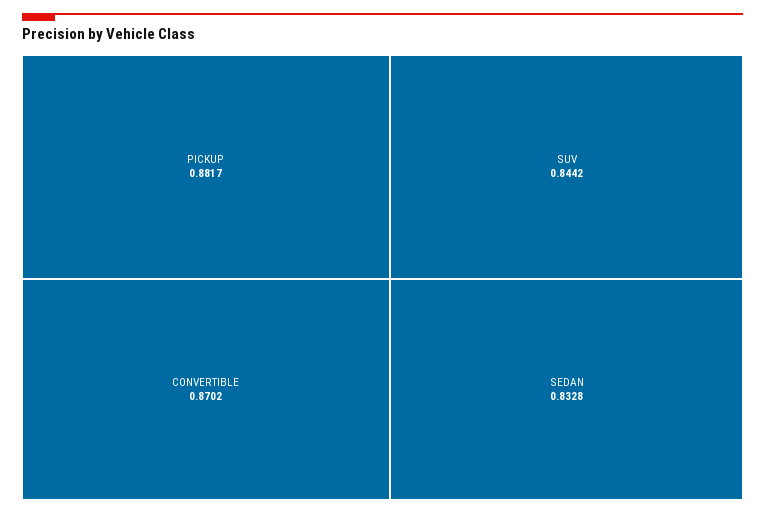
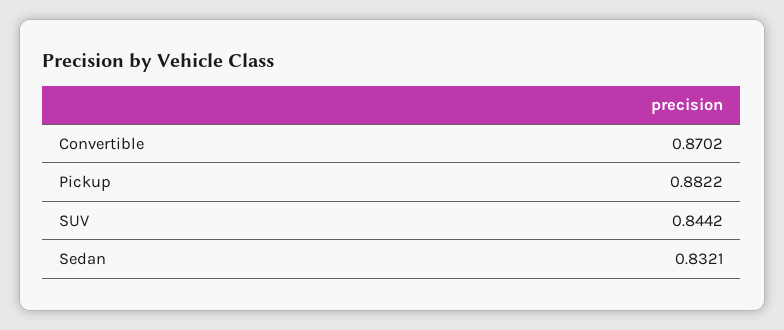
  {
-   "PICKUP": 0.8817,
+   "PICKUP": 0.8822,
    "CONVERTIBLE": 0.8702,
    "SUV": 0.8442,
-   "SEDAN": 0.8328
+   "SEDAN": 0.8321
  }

